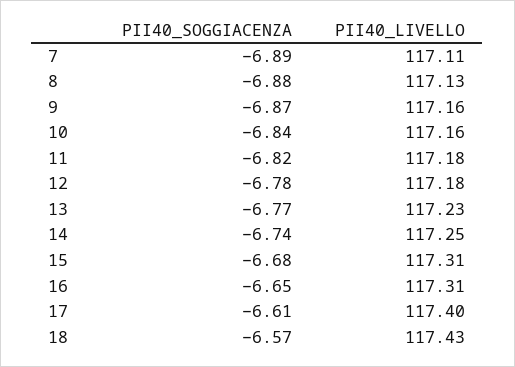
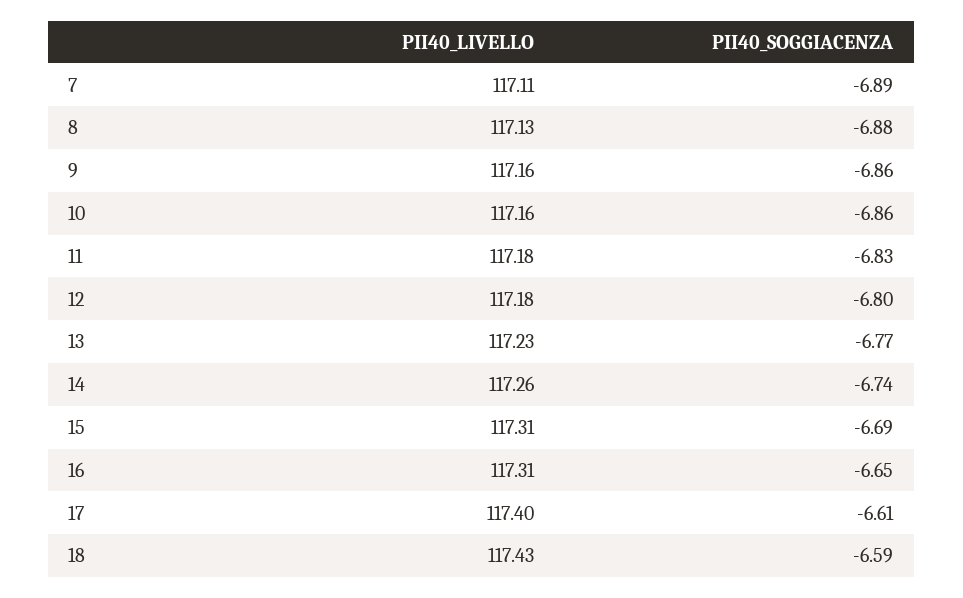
  {
    "PII40_SOGGIACENZA": {
      "7": -6.89,
      "8": -6.88,
-     "9": -6.87,
+     "9": -6.86,
-     "10": -6.84,
+     "10": -6.86,
-     "11": -6.82,
+     "11": -6.83,
-     "12": -6.78,
+     "12": -6.8,
      "13": -6.77,
      "14": -6.74,
-     "15": -6.68,
+     "15": -6.69,
      "16": -6.65,
      "17": -6.61,
-     "18": -6.57
+     "18": -6.59
    },
    "PII40_LIVELLO": {
      "7": 117.11,
      "8": 117.13,
      "9": 117.16,
      "10": 117.16,
      "11": 117.18,
      "12": 117.18,
      "13": 117.23,
-     "14": 117.25,
+     "14": 117.26,
      "15": 117.31,
      "16": 117.31,
      "17": 117.4,
      "18": 117.43
    }
  }

